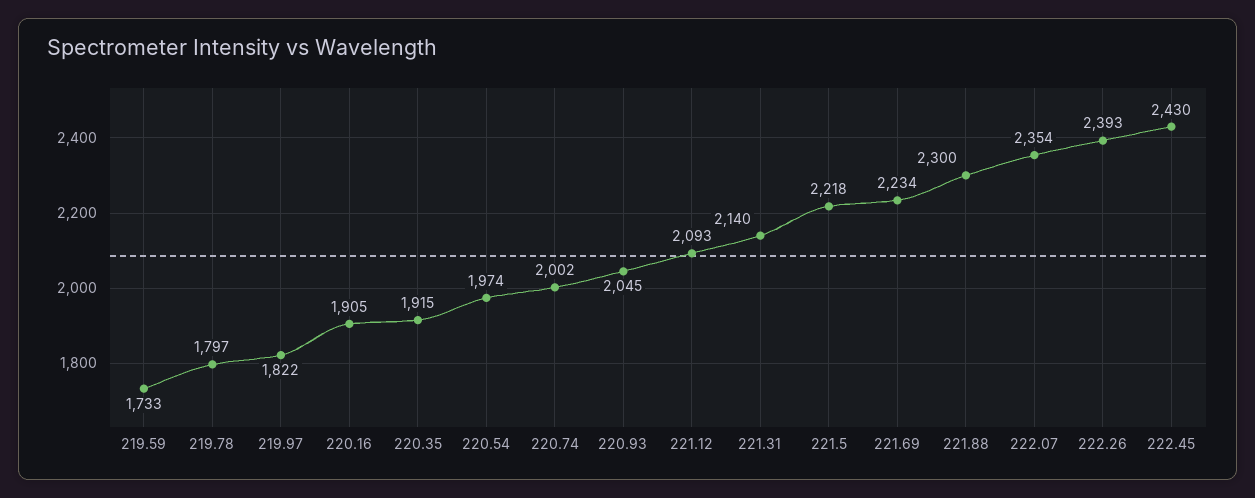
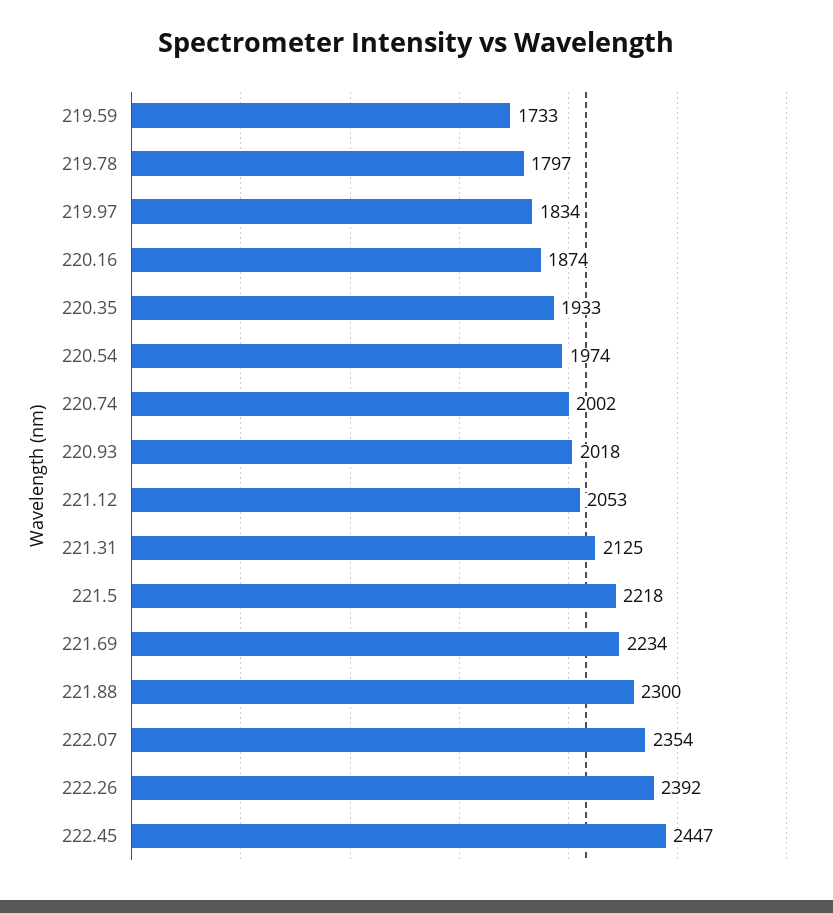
  {
    "219.59": 1733,
    "219.78": 1797,
-   "219.97": 1822,
+   "219.97": 1834,
-   "220.16": 1905,
+   "220.16": 1874,
-   "220.35": 1915,
+   "220.35": 1933,
    "220.54": 1974,
    "220.74": 2002,
-   "220.93": 2045,
+   "220.93": 2018,
-   "221.12": 2093,
+   "221.12": 2053,
-   "221.31": 2140,
+   "221.31": 2125,
    "221.5": 2218,
    "221.69": 2234,
    "221.88": 2300,
    "222.07": 2354,
-   "222.26": 2393,
+   "222.26": 2392,
-   "222.45": 2430
+   "222.45": 2447
  }

